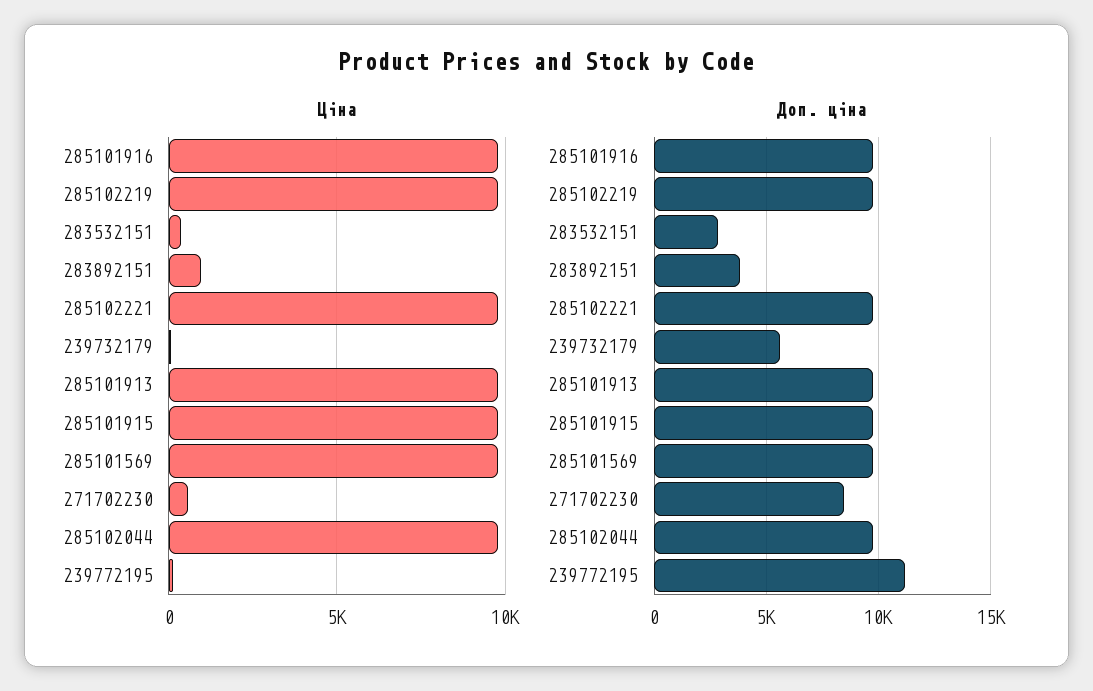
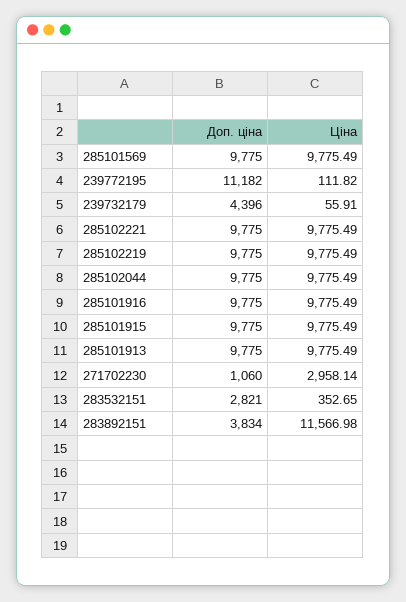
  {
    "Ціна": {
      "285101916": 9775.49,
      "285102219": 9775.49,
      "283532151": 352.65,
-     "283892151": 1000,
+     "283892151": 11566.98,
      "285102221": 9775.49,
      "239732179": 55.91,
      "285101913": 9775.49,
      "285101915": 9775.49,
      "285101569": 9775.49,
-     "271702230": 500,
+     "271702230": 2958.14,
      "285102044": 9775.49,
      "239772195": 111.82
    },
    "Доп. ціна": {
      "285101916": 9775,
      "285102219": 9775,
      "283532151": 2821,
      "283892151": 3834,
      "285102221": 9775,
-     "239732179": 5500,
+     "239732179": 4396,
      "285101913": 9775,
      "285101915": 9775,
      "285101569": 9775,
-     "271702230": 8500,
+     "271702230": 1060,
      "285102044": 9775,
      "239772195": 11182
    }
  }

